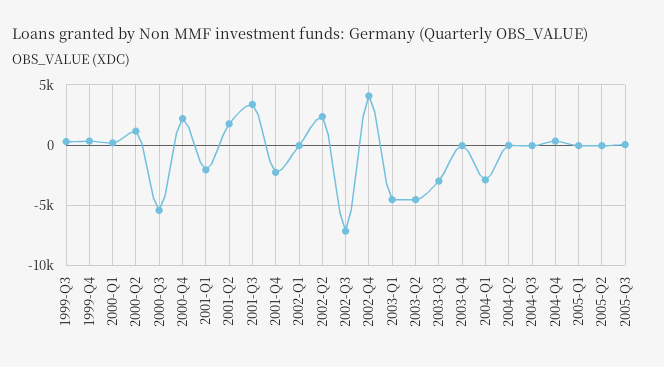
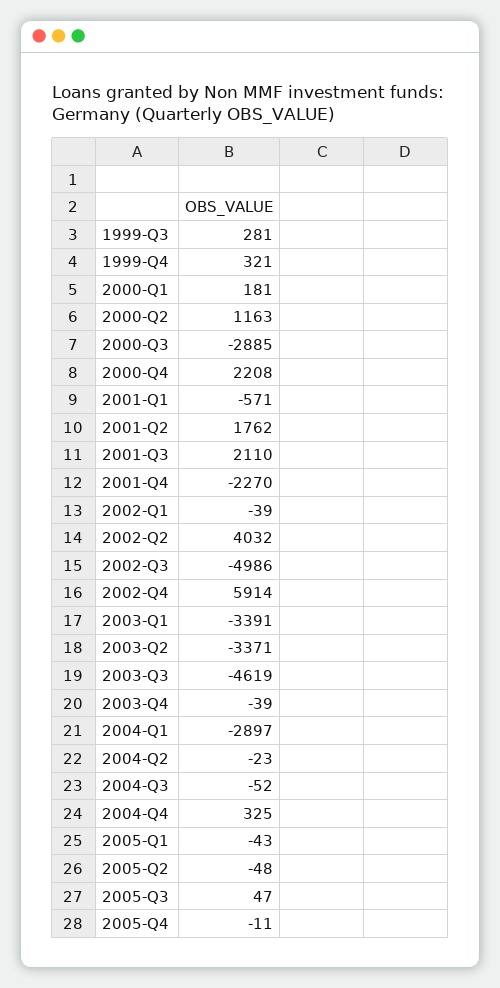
  {
    "1999-Q3": 281,
    "1999-Q4": 321,
    "2000-Q1": 181,
    "2000-Q2": 1163,
-   "2000-Q3": -5500,
+   "2000-Q3": -2885,
    "2000-Q4": 2208,
-   "2001-Q1": -2000,
+   "2001-Q1": -571,
    "2001-Q2": 1762,
-   "2001-Q3": 3500,
+   "2001-Q3": 2110,
    "2001-Q4": -2270,
    "2002-Q1": -39,
-   "2002-Q2": 2500,
+   "2002-Q2": 4032,
-   "2002-Q3": -7000,
+   "2002-Q3": -4986,
-   "2002-Q4": 4000,
+   "2002-Q4": 5914,
-   "2003-Q1": -4500,
+   "2003-Q1": -3391,
-   "2003-Q2": -4500,
+   "2003-Q2": -3371,
-   "2003-Q3": -3000,
+   "2003-Q3": -4619,
    "2003-Q4": -39,
    "2004-Q1": -2897,
    "2004-Q2": -23,
    "2004-Q3": -52,
    "2004-Q4": 325,
    "2005-Q1": -43,
    "2005-Q2": -48,
-   "2005-Q3": 47
+   "2005-Q3": 47,
+   "2005-Q4": -11
  }

